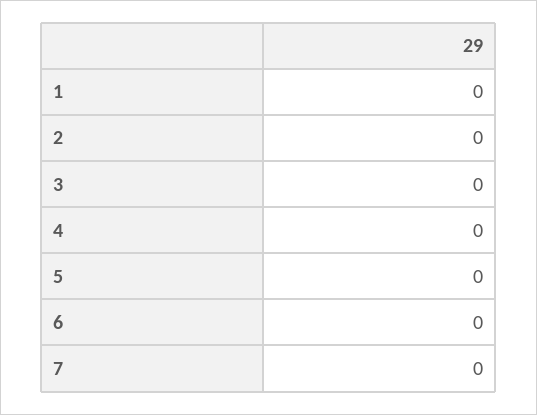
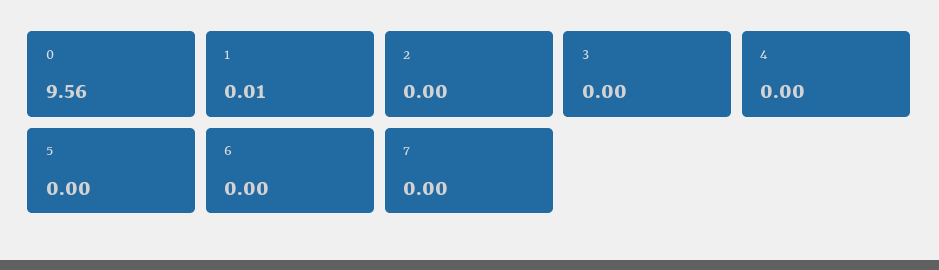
  {
-   "1": 0,
+   "1": 0.01,
    "2": 0,
    "3": 0,
    "4": 0,
    "5": 0,
    "6": 0,
-   "7": 0
+   "7": 0,
+   "0": 9.56
  }

